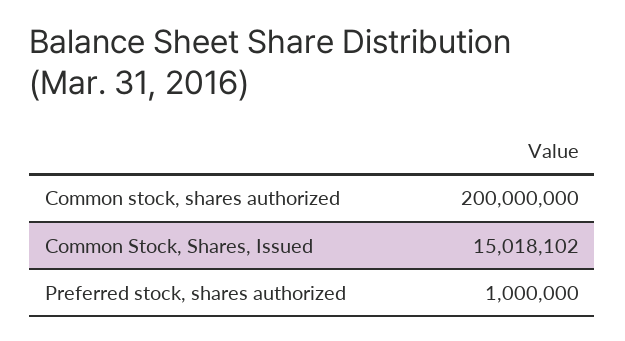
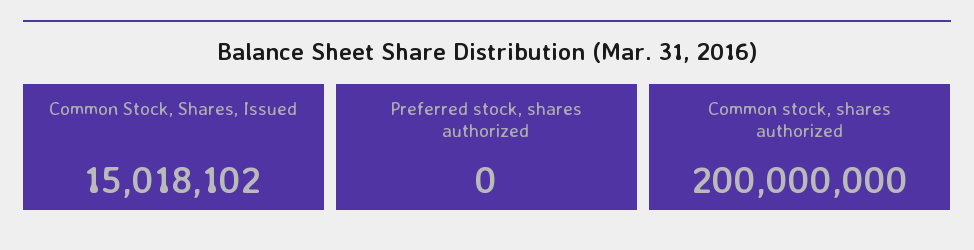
  {
    "Common stock, shares authorized": 200000000,
    "Common Stock, Shares, Issued": 15018102,
-   "Preferred stock, shares authorized": 1000000
+   "Preferred stock, shares authorized": 0
  }

